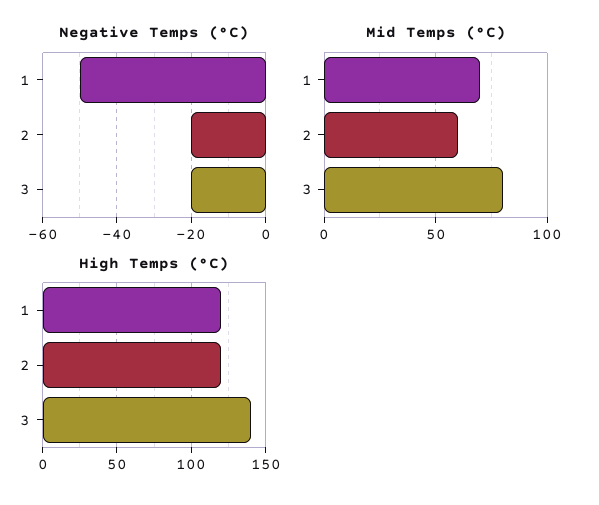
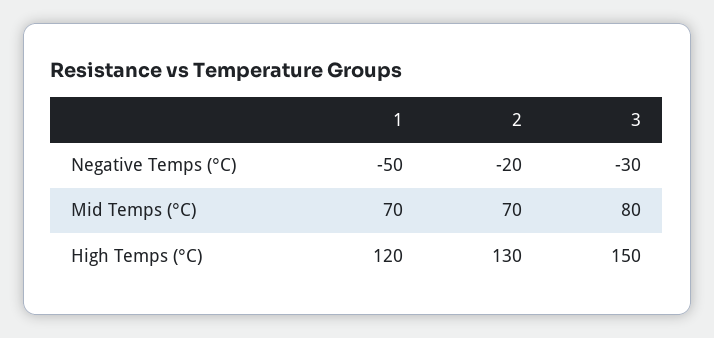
  {
    "Negative Temps (°C)": {
      "1": -50,
      "2": -20,
-     "3": -20
+     "3": -30
    },
    "Mid Temps (°C)": {
      "1": 70,
-     "2": 60,
+     "2": 70,
      "3": 80
    },
    "High Temps (°C)": {
      "1": 120,
-     "2": 120,
+     "2": 130,
-     "3": 140
+     "3": 150
    }
  }

